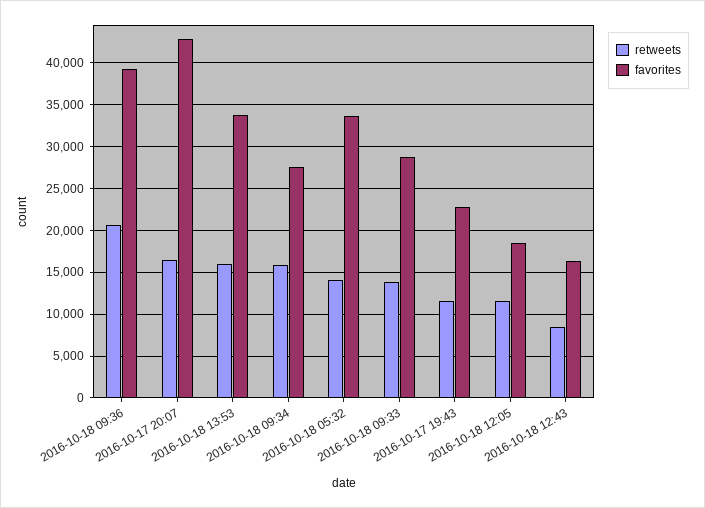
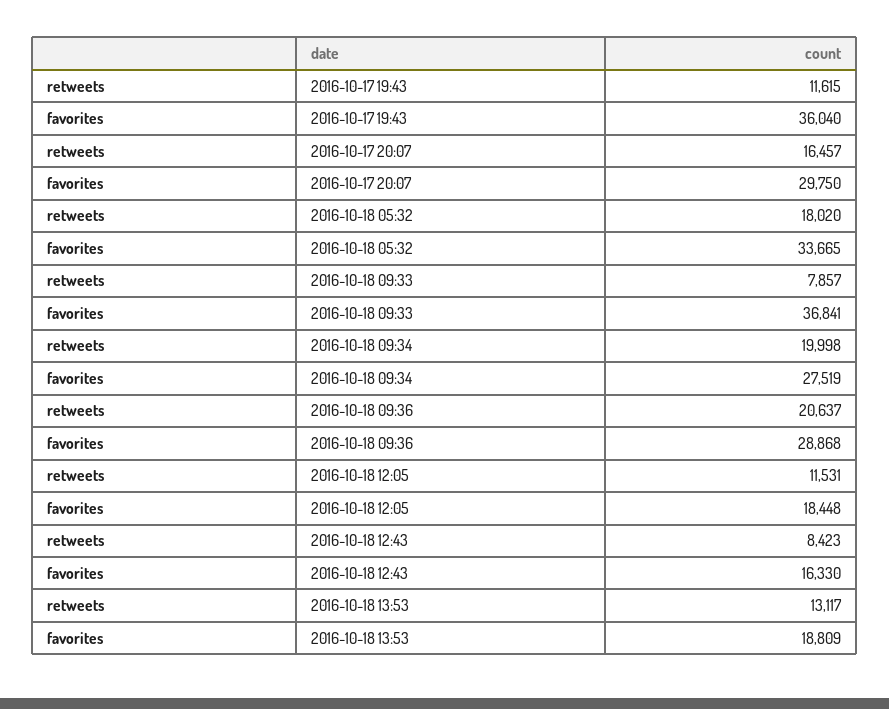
  {
    "retweets": {
      "2016-10-18 09:36": 20637,
      "2016-10-17 20:07": 16457,
-     "2016-10-18 13:53": 16000,
+     "2016-10-18 13:53": 13117,
-     "2016-10-18 09:34": 16000,
+     "2016-10-18 09:34": 19998,
-     "2016-10-18 05:32": 14000,
+     "2016-10-18 05:32": 18020,
-     "2016-10-18 09:33": 14000,
+     "2016-10-18 09:33": 7857,
      "2016-10-17 19:43": 11615,
      "2016-10-18 12:05": 11531,
      "2016-10-18 12:43": 8423
    },
    "favorites": {
-     "2016-10-18 09:36": 39000,
+     "2016-10-18 09:36": 28868,
-     "2016-10-17 20:07": 43000,
+     "2016-10-17 20:07": 29750,
-     "2016-10-18 13:53": 34000,
+     "2016-10-18 13:53": 18809,
      "2016-10-18 09:34": 27519,
      "2016-10-18 05:32": 33665,
-     "2016-10-18 09:33": 29000,
+     "2016-10-18 09:33": 36841,
-     "2016-10-17 19:43": 23000,
+     "2016-10-17 19:43": 36040,
      "2016-10-18 12:05": 18448,
      "2016-10-18 12:43": 16330
    }
  }

